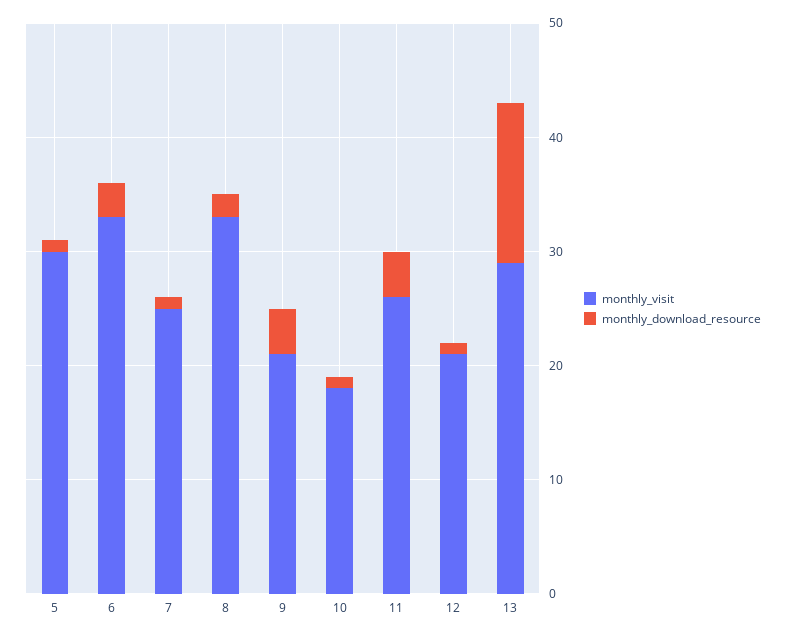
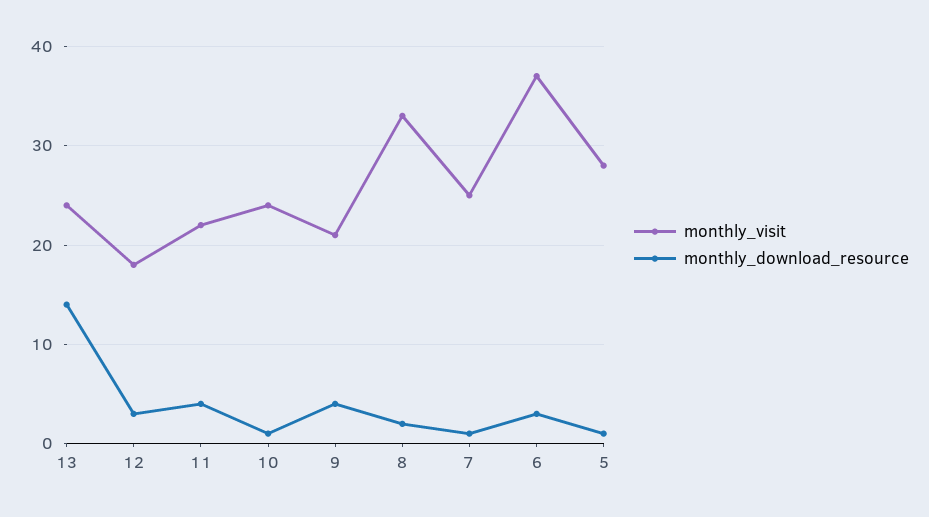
  {
    "monthly_visit": {
-     "5": 30,
+     "5": 28,
-     "6": 33,
+     "6": 37,
      "7": 25,
      "8": 33,
      "9": 21,
-     "10": 18,
+     "10": 24,
-     "11": 26,
+     "11": 22,
-     "12": 21,
+     "12": 18,
-     "13": 29
+     "13": 24
    },
    "monthly_download_resource": {
      "5": 1,
      "6": 3,
      "7": 1,
      "8": 2,
      "9": 4,
      "10": 1,
      "11": 4,
-     "12": 1,
+     "12": 3,
      "13": 14
    }
  }

